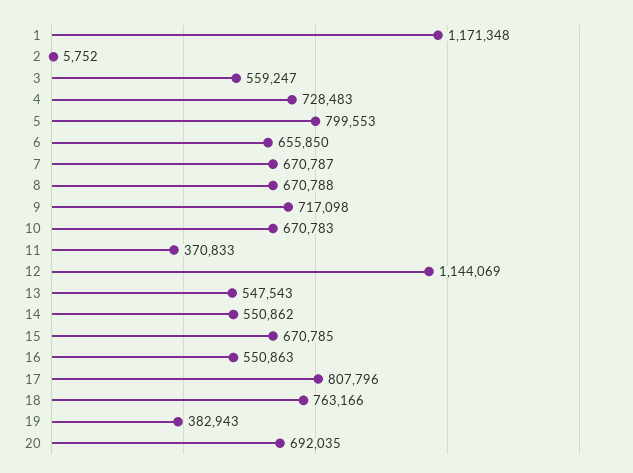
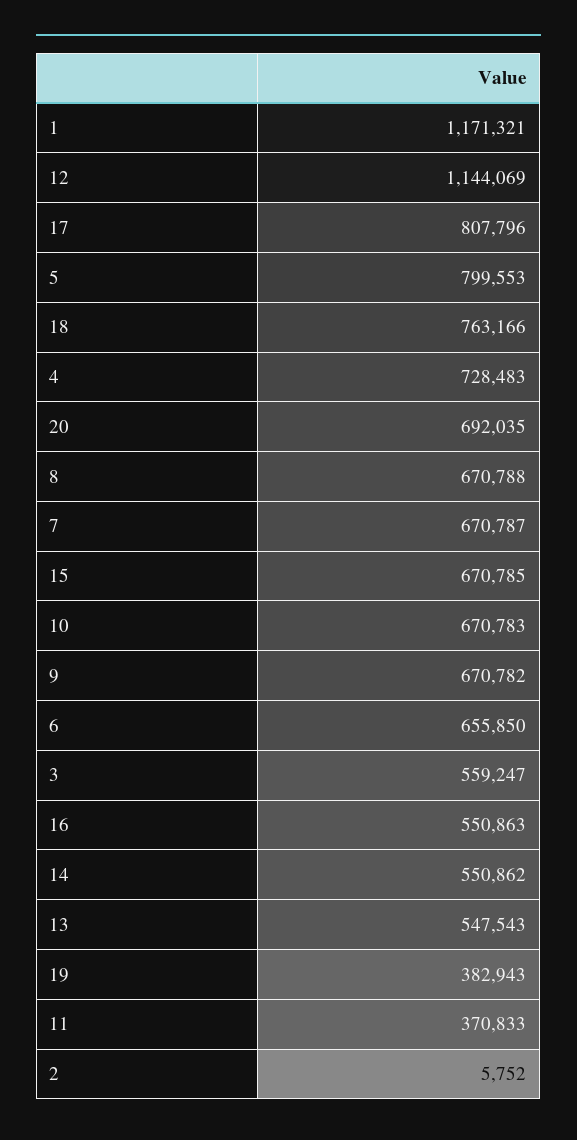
  {
-   "1": 1171348,
+   "1": 1171321,
    "2": 5752,
    "3": 559247,
    "4": 728483,
    "5": 799553,
    "6": 655850,
    "7": 670787,
    "8": 670788,
-   "9": 717098,
+   "9": 670782,
    "10": 670783,
    "11": 370833,
    "12": 1144069,
    "13": 547543,
    "14": 550862,
    "15": 670785,
    "16": 550863,
    "17": 807796,
    "18": 763166,
    "19": 382943,
    "20": 692035
  }

